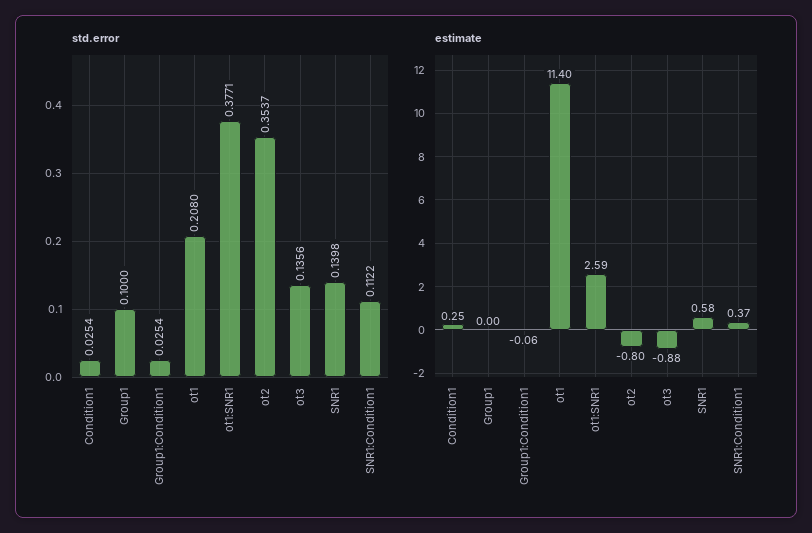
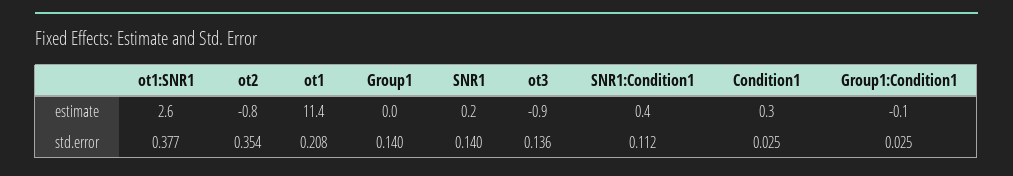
  {
    "std.error": {
      "Condition1": 0.0254,
-     "Group1": 0.1,
+     "Group1": 0.14,
      "Group1:Condition1": 0.0254,
      "ot1": 0.208,
      "ot1:SNR1": 0.3771,
      "ot2": 0.3537,
      "ot3": 0.1356,
      "SNR1": 0.1398,
      "SNR1:Condition1": 0.1122
    },
    "estimate": {
      "Condition1": 0.25,
      "Group1": 0,
      "Group1:Condition1": -0.06,
      "ot1": 11.4,
      "ot1:SNR1": 2.59,
      "ot2": -0.8,
      "ot3": -0.88,
-     "SNR1": 0.58,
+     "SNR1": 0.2,
      "SNR1:Condition1": 0.37
    }
  }

